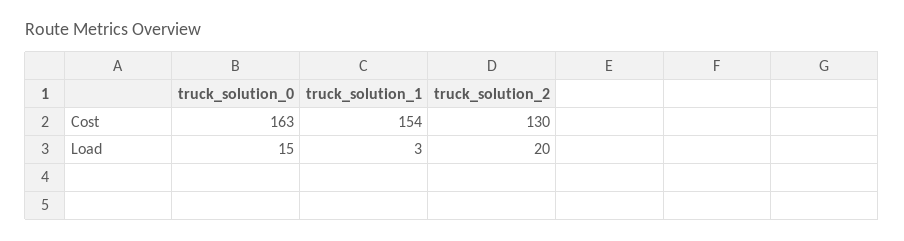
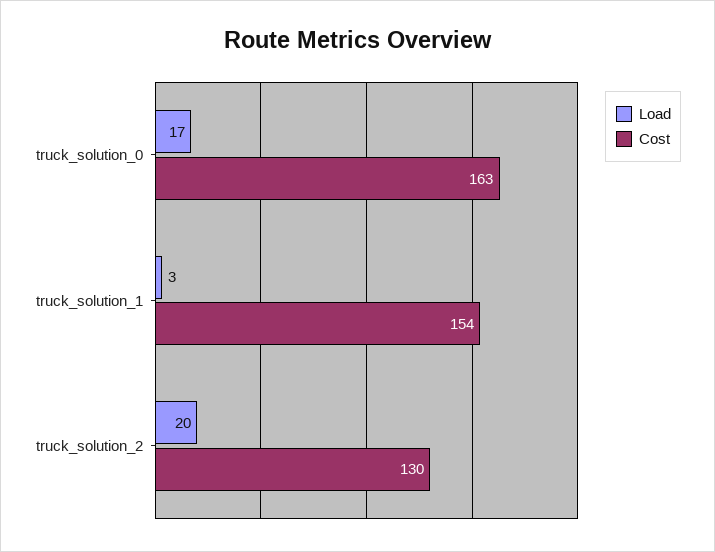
  {
    "Cost": {
      "truck_solution_0": 163,
      "truck_solution_1": 154,
      "truck_solution_2": 130
    },
    "Load": {
-     "truck_solution_0": 15,
+     "truck_solution_0": 17,
      "truck_solution_1": 3,
      "truck_solution_2": 20
    }
  }

